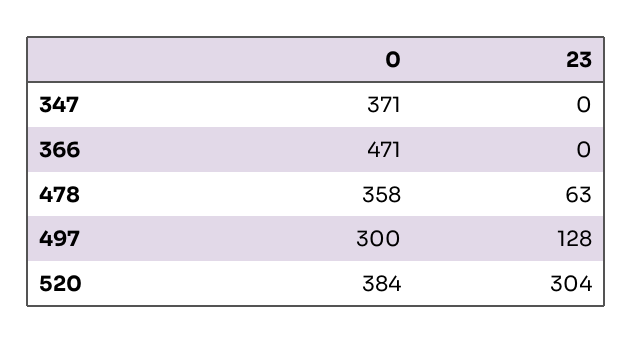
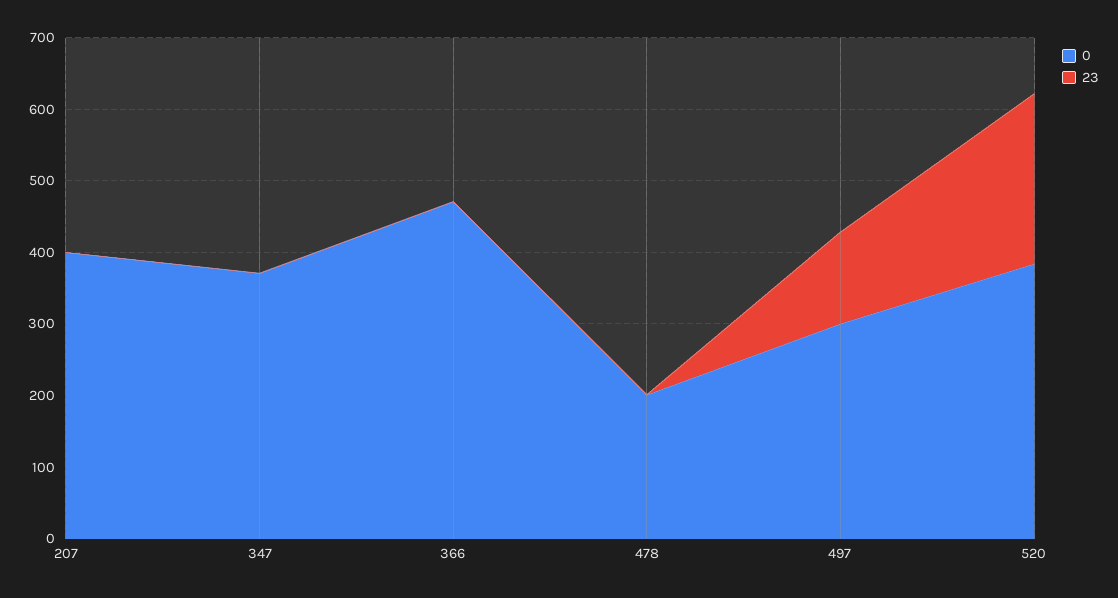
  {
    "0": {
      "347": 371,
      "366": 471,
-     "478": 358,
+     "478": 200,
      "497": 300,
-     "520": 384
+     "520": 384,
+     "207": 400
    },
    "23": {
      "347": 0,
      "366": 0,
-     "478": 63,
+     "478": 0,
      "497": 128,
-     "520": 304
+     "520": 240,
+     "207": 0
    }
  }

